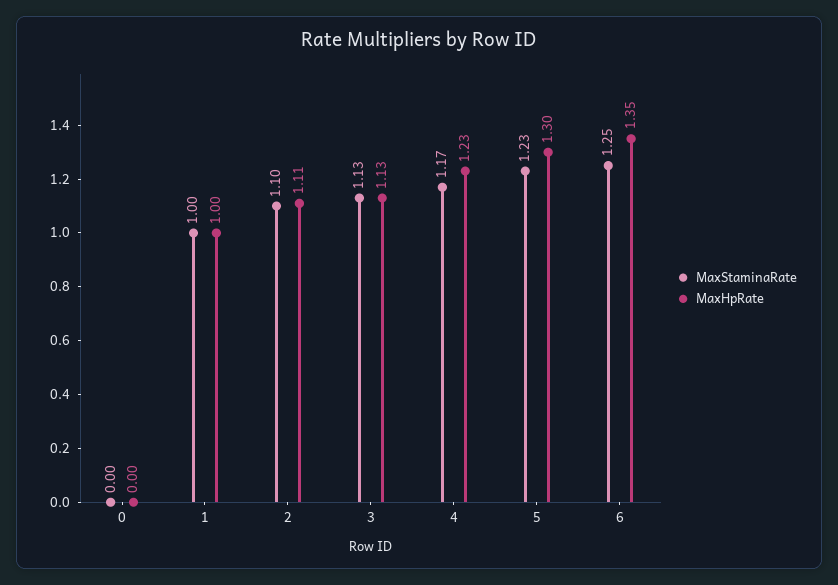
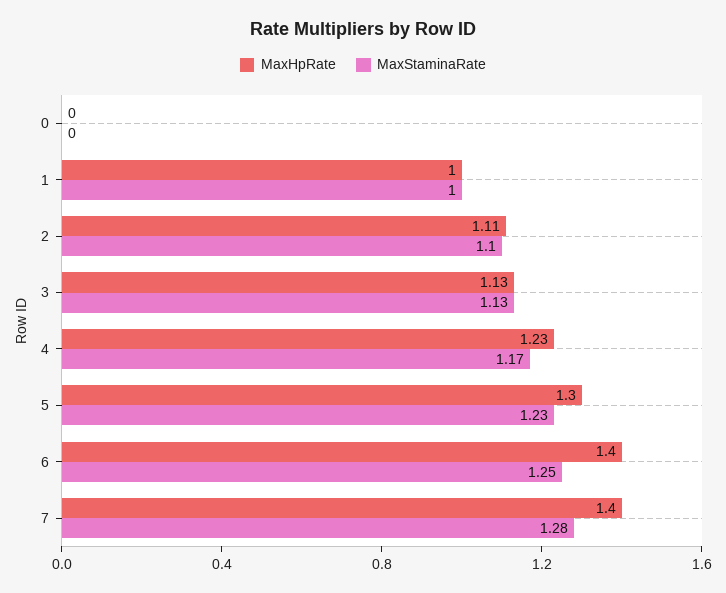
  {
    "MaxStaminaRate": {
      "0": 0,
      "1": 1,
      "2": 1.1,
      "3": 1.13,
      "4": 1.17,
      "5": 1.23,
-     "6": 1.25
+     "6": 1.25,
+     "7": 1.28
    },
    "MaxHpRate": {
      "0": 0,
      "1": 1,
      "2": 1.11,
      "3": 1.13,
      "4": 1.23,
      "5": 1.3,
-     "6": 1.35
+     "6": 1.4,
+     "7": 1.4
    }
  }

